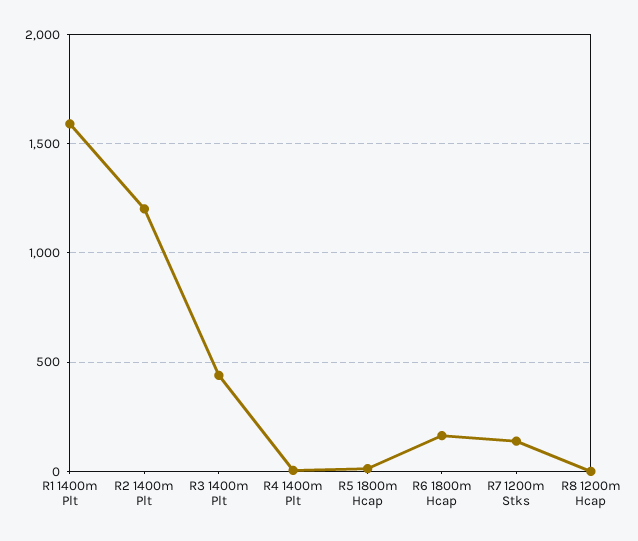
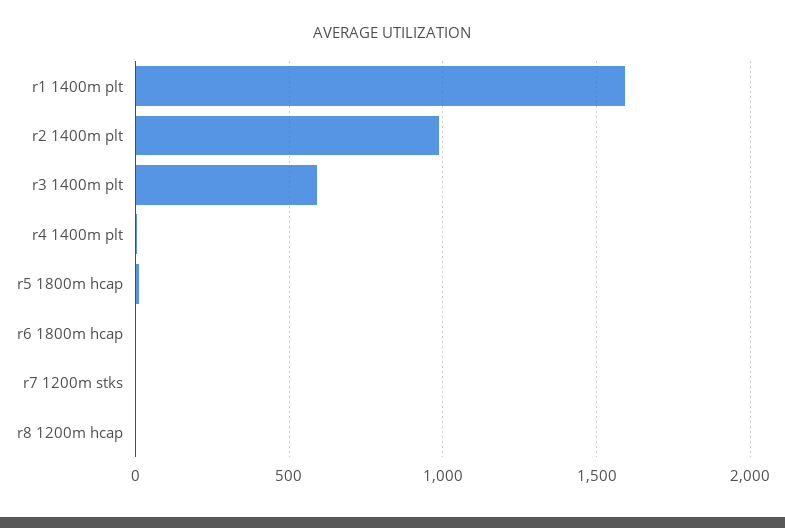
  {
    "R1 1400m Plt": 1600,
-   "R2 1400m Plt": 1200,
+   "R2 1400m Plt": 1000,
-   "R3 1400m Plt": 450,
+   "R3 1400m Plt": 600,
    "R4 1400m Plt": 0,
    "R5 1800m Hcap": 0,
-   "R6 1800m Hcap": 150,
+   "R6 1800m Hcap": 0,
-   "R7 1200m Stks": 150,
+   "R7 1200m Stks": 0,
    "R8 1200m Hcap": 0
  }

